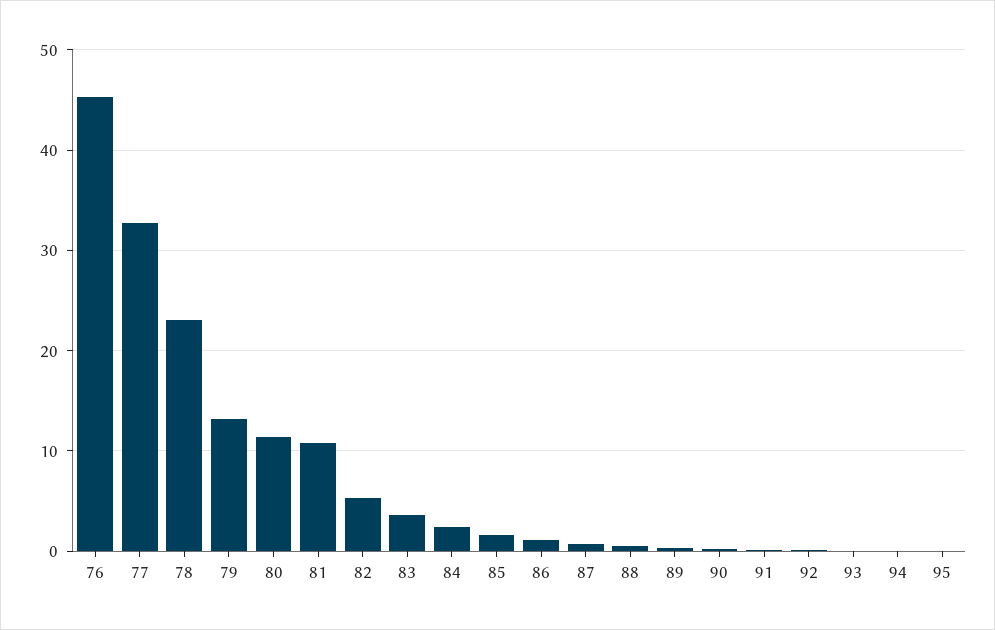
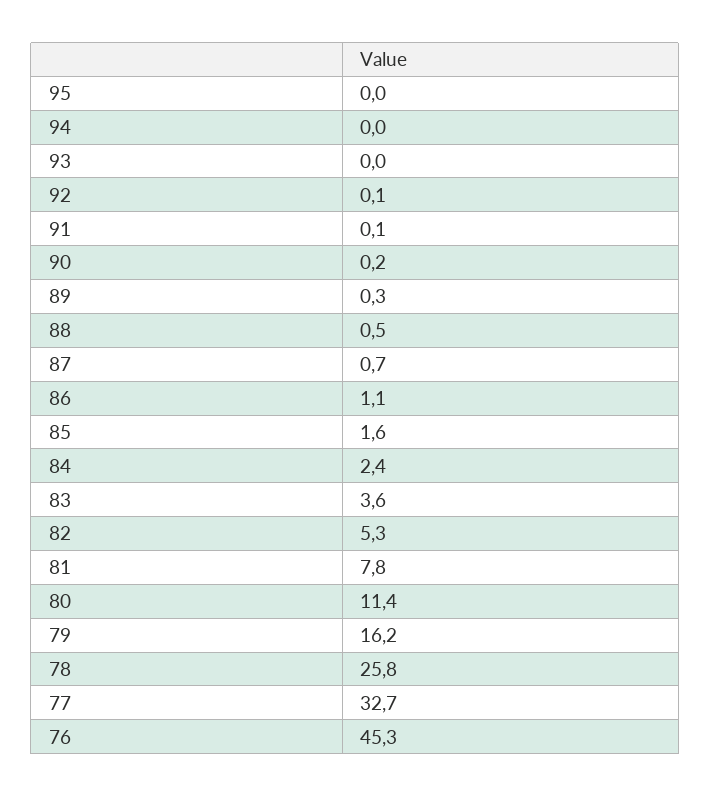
  {
    "76": 45.3,
    "77": 32.7,
-   "78": 23,
+   "78": 25.8,
-   "79": 13,
+   "79": 16.2,
    "80": 11.4,
-   "81": 11,
+   "81": 7.8,
    "82": 5.3,
    "83": 3.6,
    "84": 2.4,
    "85": 1.6,
    "86": 1.1,
    "87": 0.7,
    "88": 0.5,
    "89": 0.3,
    "90": 0.2,
    "91": 0.1,
    "92": 0.1,
    "93": 0,
    "94": 0,
    "95": 0
  }

